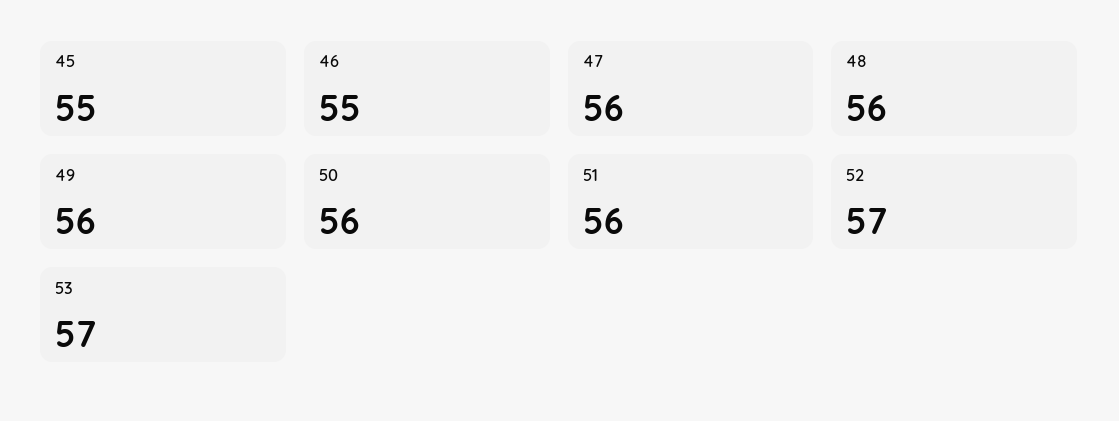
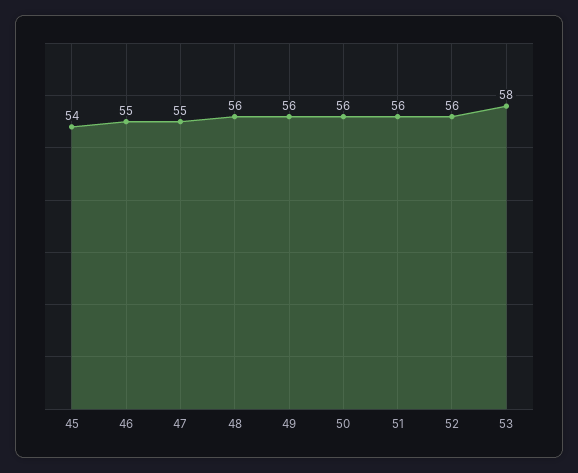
  {
-   "45": 55,
+   "45": 54,
    "46": 55,
-   "47": 56,
+   "47": 55,
    "48": 56,
    "49": 56,
    "50": 56,
    "51": 56,
-   "52": 57,
+   "52": 56,
-   "53": 57
+   "53": 58
  }

